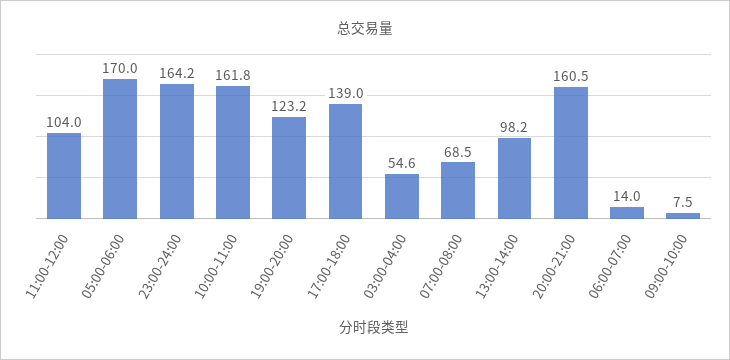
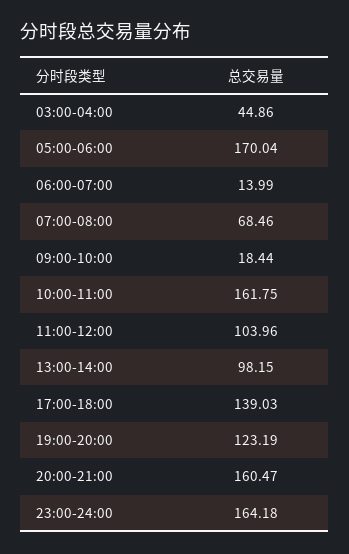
  {
    "11:00-12:00": 103.96,
    "05:00-06:00": 170.04,
    "23:00-24:00": 164.18,
    "10:00-11:00": 161.75,
    "19:00-20:00": 123.19,
    "17:00-18:00": 139.03,
-   "03:00-04:00": 54.6,
+   "03:00-04:00": 44.86,
    "07:00-08:00": 68.46,
    "13:00-14:00": 98.15,
    "20:00-21:00": 160.47,
    "06:00-07:00": 13.99,
-   "09:00-10:00": 7.5
+   "09:00-10:00": 18.44
  }

